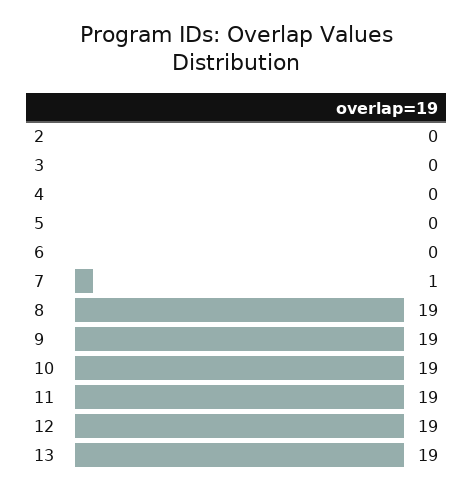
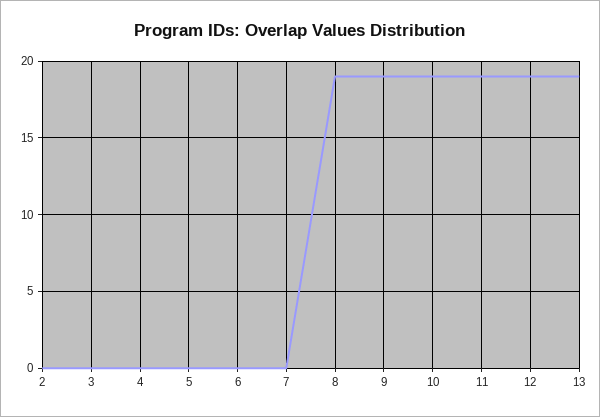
  {
    "2": 0,
    "3": 0,
    "4": 0,
    "5": 0,
    "6": 0,
-   "7": 1,
+   "7": 0,
    "8": 19,
    "9": 19,
    "10": 19,
    "11": 19,
    "12": 19,
    "13": 19
  }

